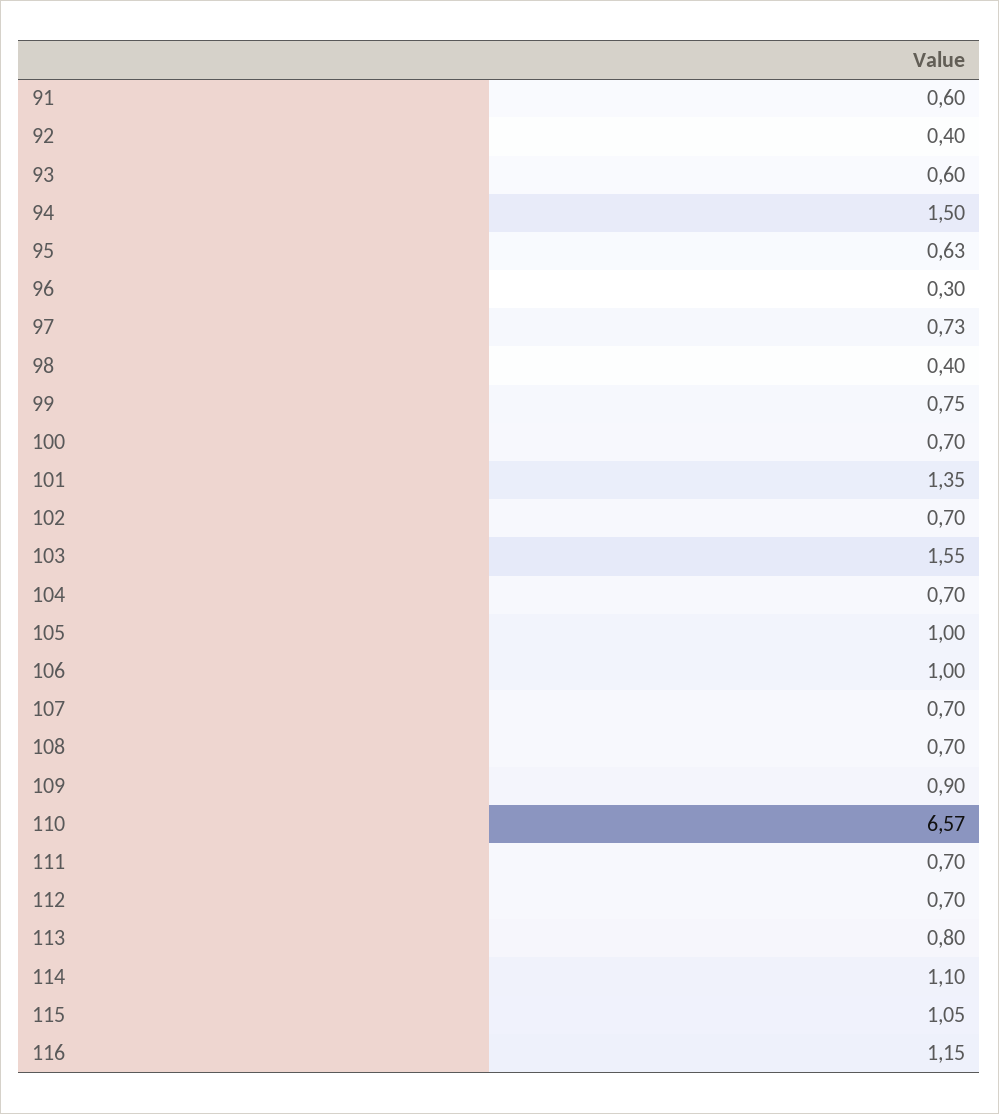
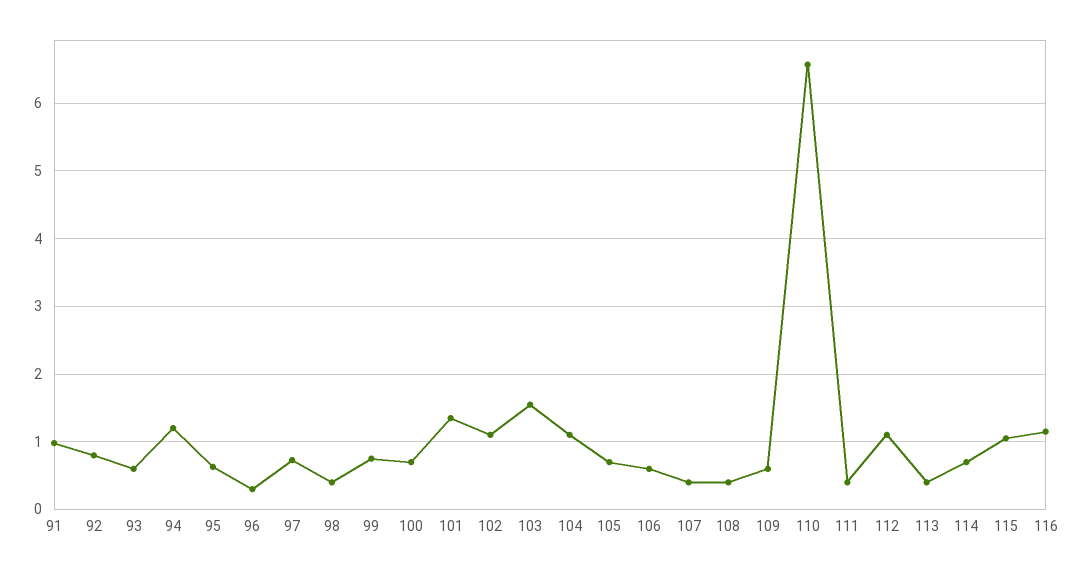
  {
-   "91": 0.6,
+   "91": 1,
-   "92": 0.4,
+   "92": 0.8,
    "93": 0.6,
-   "94": 1.5,
+   "94": 1.2,
    "95": 0.63,
    "96": 0.3,
    "97": 0.73,
    "98": 0.4,
    "99": 0.75,
    "100": 0.7,
    "101": 1.35,
-   "102": 0.7,
+   "102": 1.1,
    "103": 1.55,
-   "104": 0.7,
+   "104": 1.1,
-   "105": 1,
+   "105": 0.7,
-   "106": 1,
+   "106": 0.6,
-   "107": 0.7,
+   "107": 0.4,
-   "108": 0.7,
+   "108": 0.4,
-   "109": 0.9,
+   "109": 0.6,
    "110": 6.57,
-   "111": 0.7,
+   "111": 0.4,
-   "112": 0.7,
+   "112": 1.1,
-   "113": 0.8,
+   "113": 0.4,
-   "114": 1.1,
+   "114": 0.7,
    "115": 1.05,
    "116": 1.15
  }

